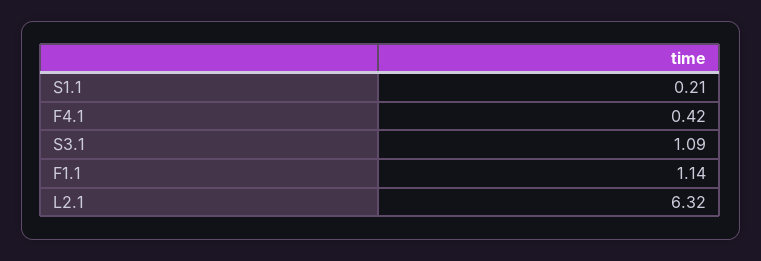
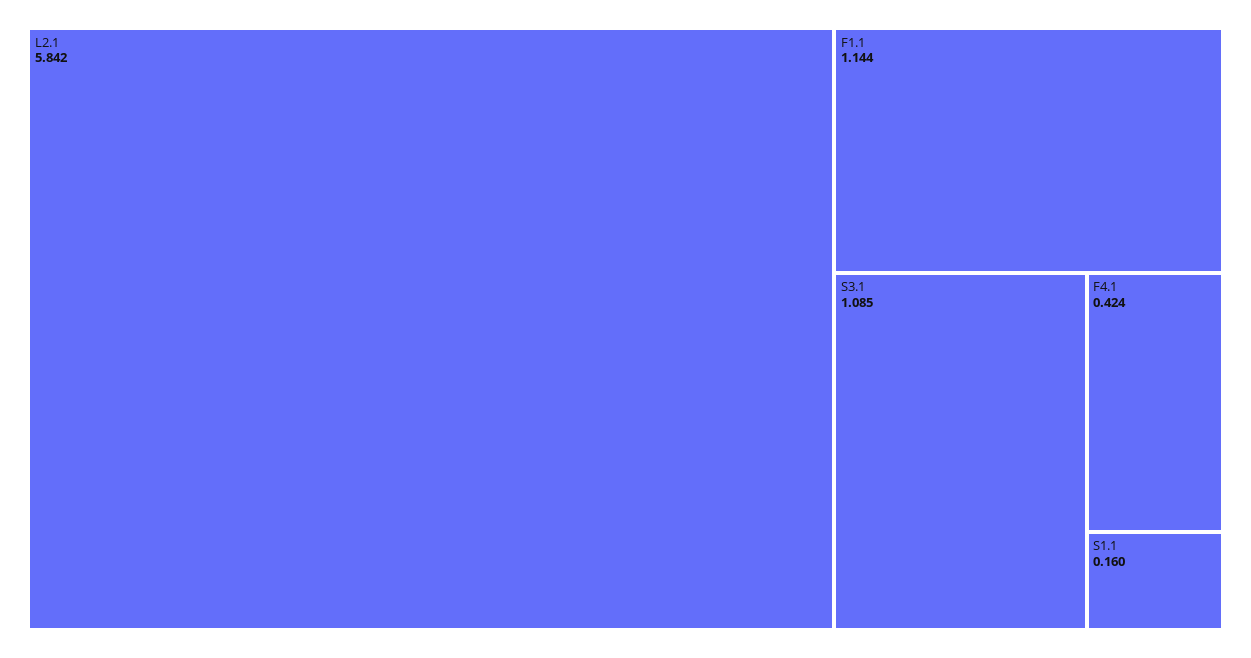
  {
-   "S1.1": 0.21,
+   "S1.1": 0.16,
    "F4.1": 0.424,
    "S3.1": 1.085,
    "F1.1": 1.144,
-   "L2.1": 6.32
+   "L2.1": 5.842
  }

